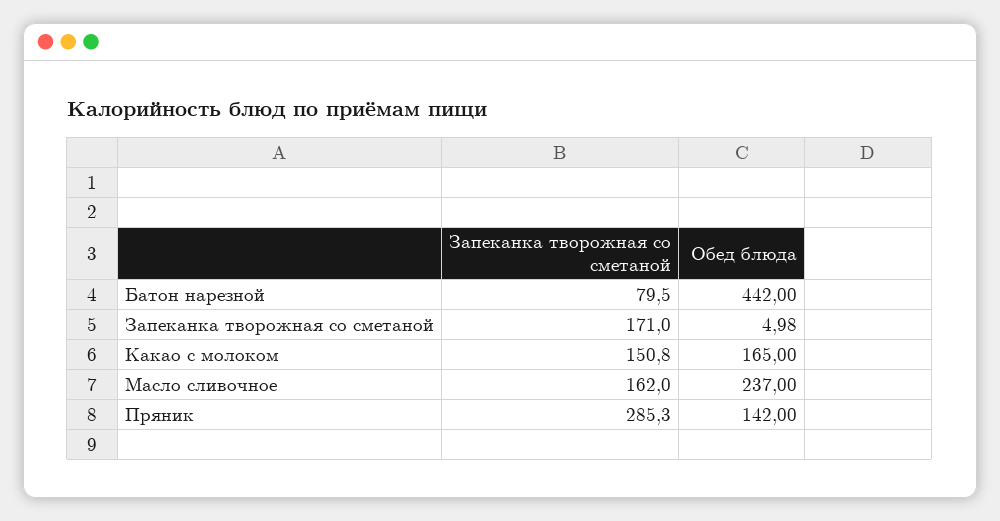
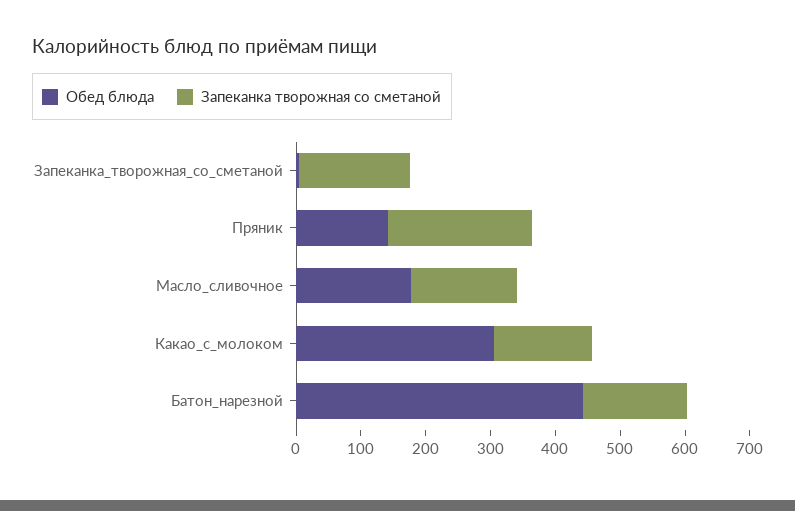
  {
    "Запеканка творожная со сметаной": {
-     "Батон нарезной": 79.5,
+     "Батон нарезной": 160,
      "Запеканка творожная со сметаной": 171,
      "Какао с молоком": 150.8,
      "Масло сливочное": 162,
-     "Пряник": 285.3
+     "Пряник": 220
    },
    "Обед блюда": {
      "Батон нарезной": 442,
      "Запеканка творожная со сметаной": 4.98,
-     "Какао с молоком": 165,
+     "Какао с молоком": 300,
-     "Масло сливочное": 237,
+     "Масло сливочное": 180,
      "Пряник": 142
    }
  }

